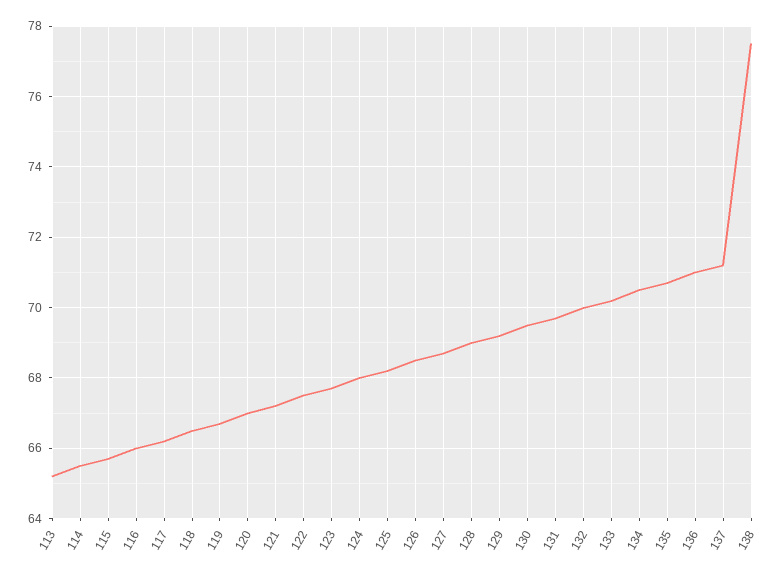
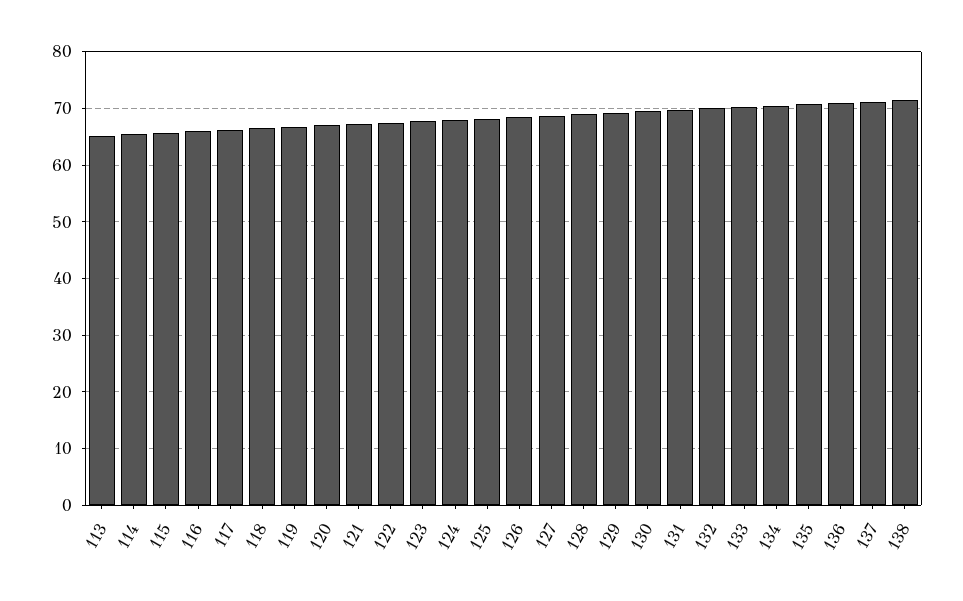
  {
    "113": 65,
    "114": 65.5,
    "115": 65.5,
    "116": 66,
    "117": 66,
    "118": 66.5,
    "119": 66.5,
    "120": 67,
    "121": 67,
    "122": 67.5,
    "123": 67.5,
    "124": 68,
    "125": 68,
    "126": 68.5,
    "127": 68.5,
    "128": 69,
    "129": 69,
    "130": 69.5,
    "131": 69.5,
    "132": 70,
    "133": 70,
    "134": 70.5,
    "135": 70.5,
    "136": 71,
    "137": 71,
-   "138": 77.5
+   "138": 72
  }

